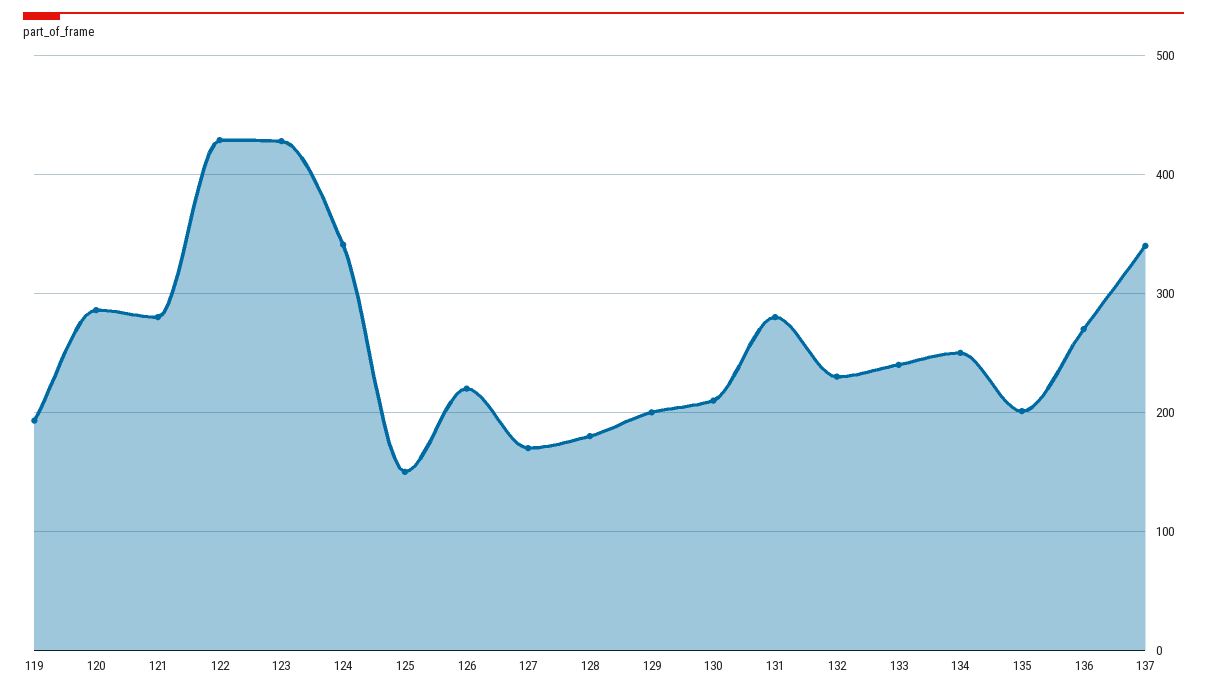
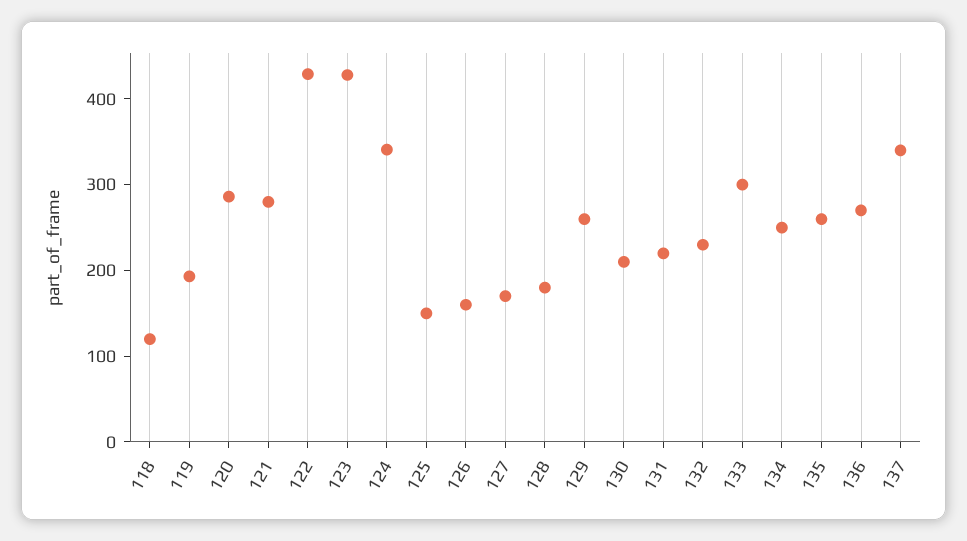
  {
    "119": 190,
    "120": 290,
    "121": 280,
    "122": 430,
    "123": 430,
    "124": 340,
    "125": 150,
-   "126": 220,
+   "126": 160,
    "127": 170,
    "128": 180,
-   "129": 200,
+   "129": 260,
    "130": 210,
-   "131": 280,
+   "131": 220,
    "132": 230,
-   "133": 240,
+   "133": 300,
    "134": 250,
-   "135": 200,
+   "135": 260,
    "136": 270,
-   "137": 340
+   "137": 340,
+   "118": 120
  }

